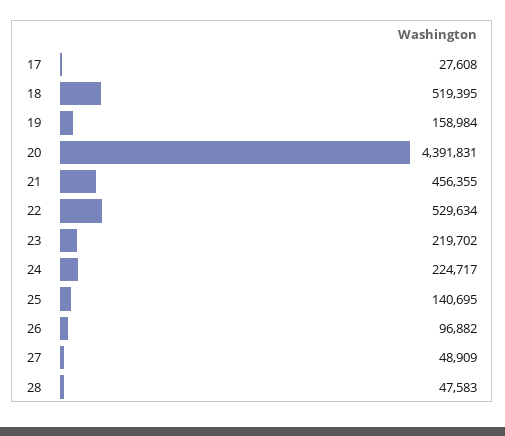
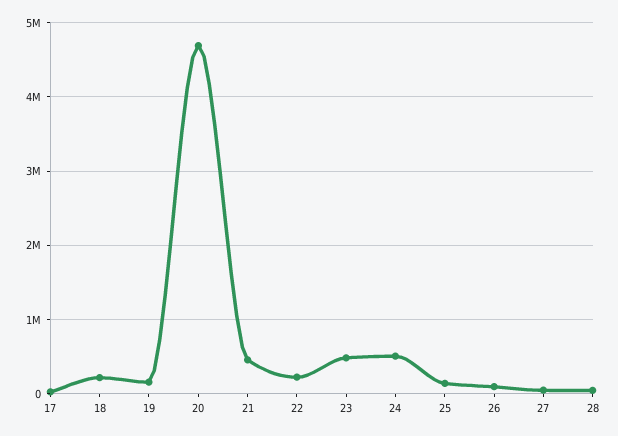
  {
    "17": 27608,
-   "18": 519395,
+   "18": 200000,
    "19": 158984,
-   "20": 4391831,
+   "20": 4700000,
    "21": 456355,
-   "22": 529634,
+   "22": 200000,
-   "23": 219702,
+   "23": 500000,
-   "24": 224717,
+   "24": 500000,
    "25": 140695,
    "26": 96882,
    "27": 48909,
    "28": 47583
  }

